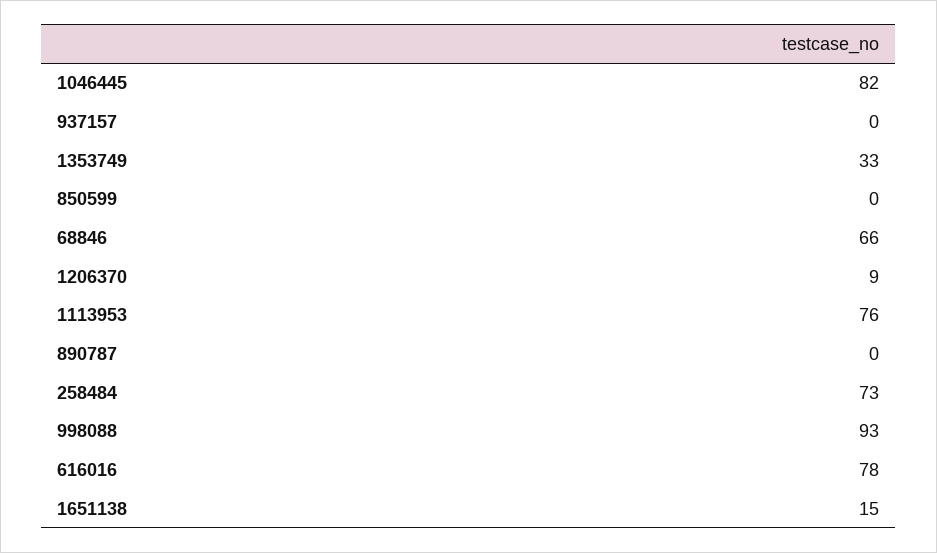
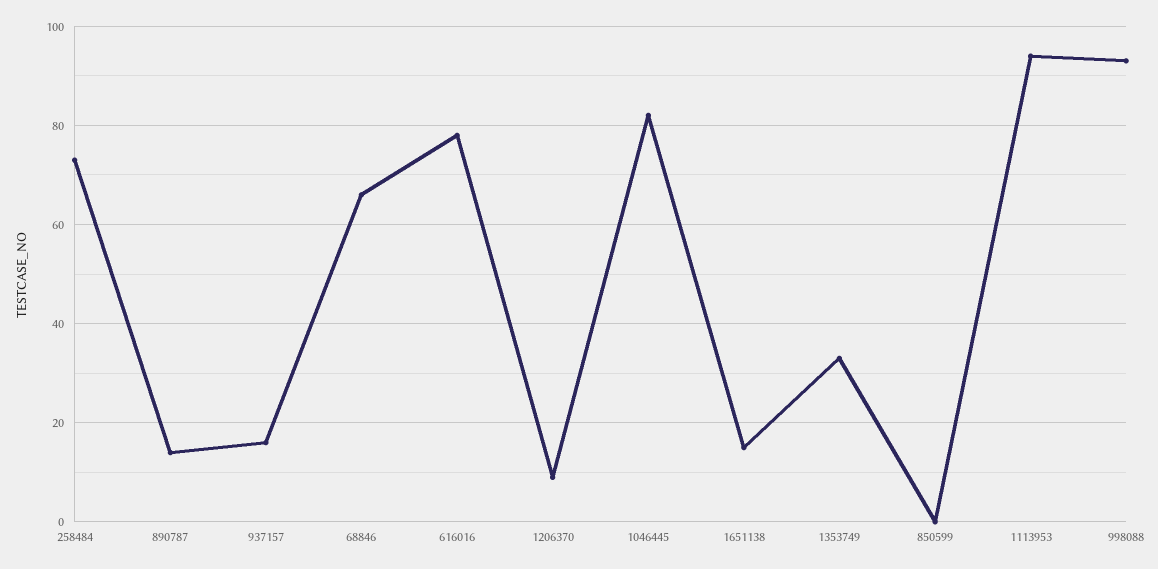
  {
    "1046445": 82,
-   "937157": 0,
+   "937157": 15,
    "1353749": 33,
    "850599": 0,
    "68846": 66,
    "1206370": 9,
-   "1113953": 76,
+   "1113953": 95,
-   "890787": 0,
+   "890787": 15,
    "258484": 73,
    "998088": 93,
    "616016": 78,
    "1651138": 15
  }

